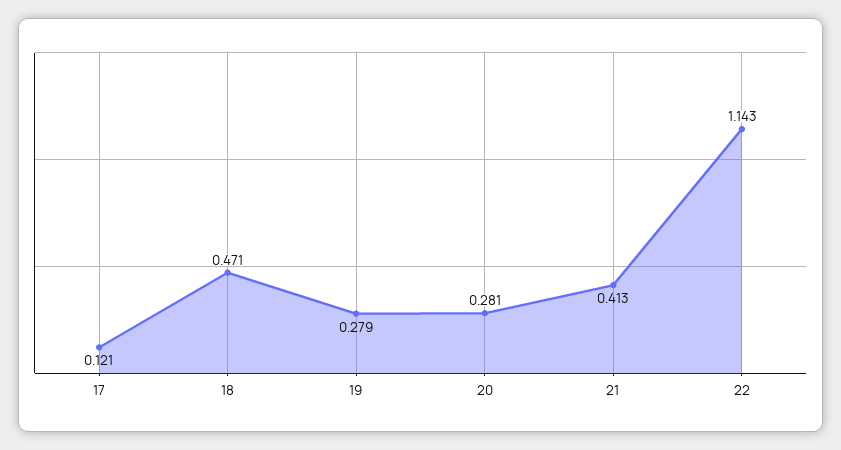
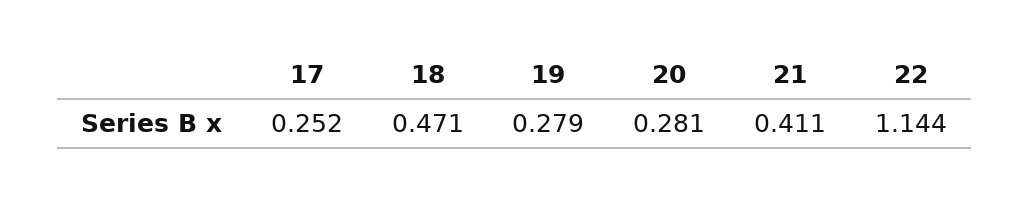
  {
-   "17": 0.121,
+   "17": 0.252,
    "18": 0.471,
    "19": 0.279,
    "20": 0.281,
-   "21": 0.413,
+   "21": 0.411,
-   "22": 1.143
+   "22": 1.144
  }

